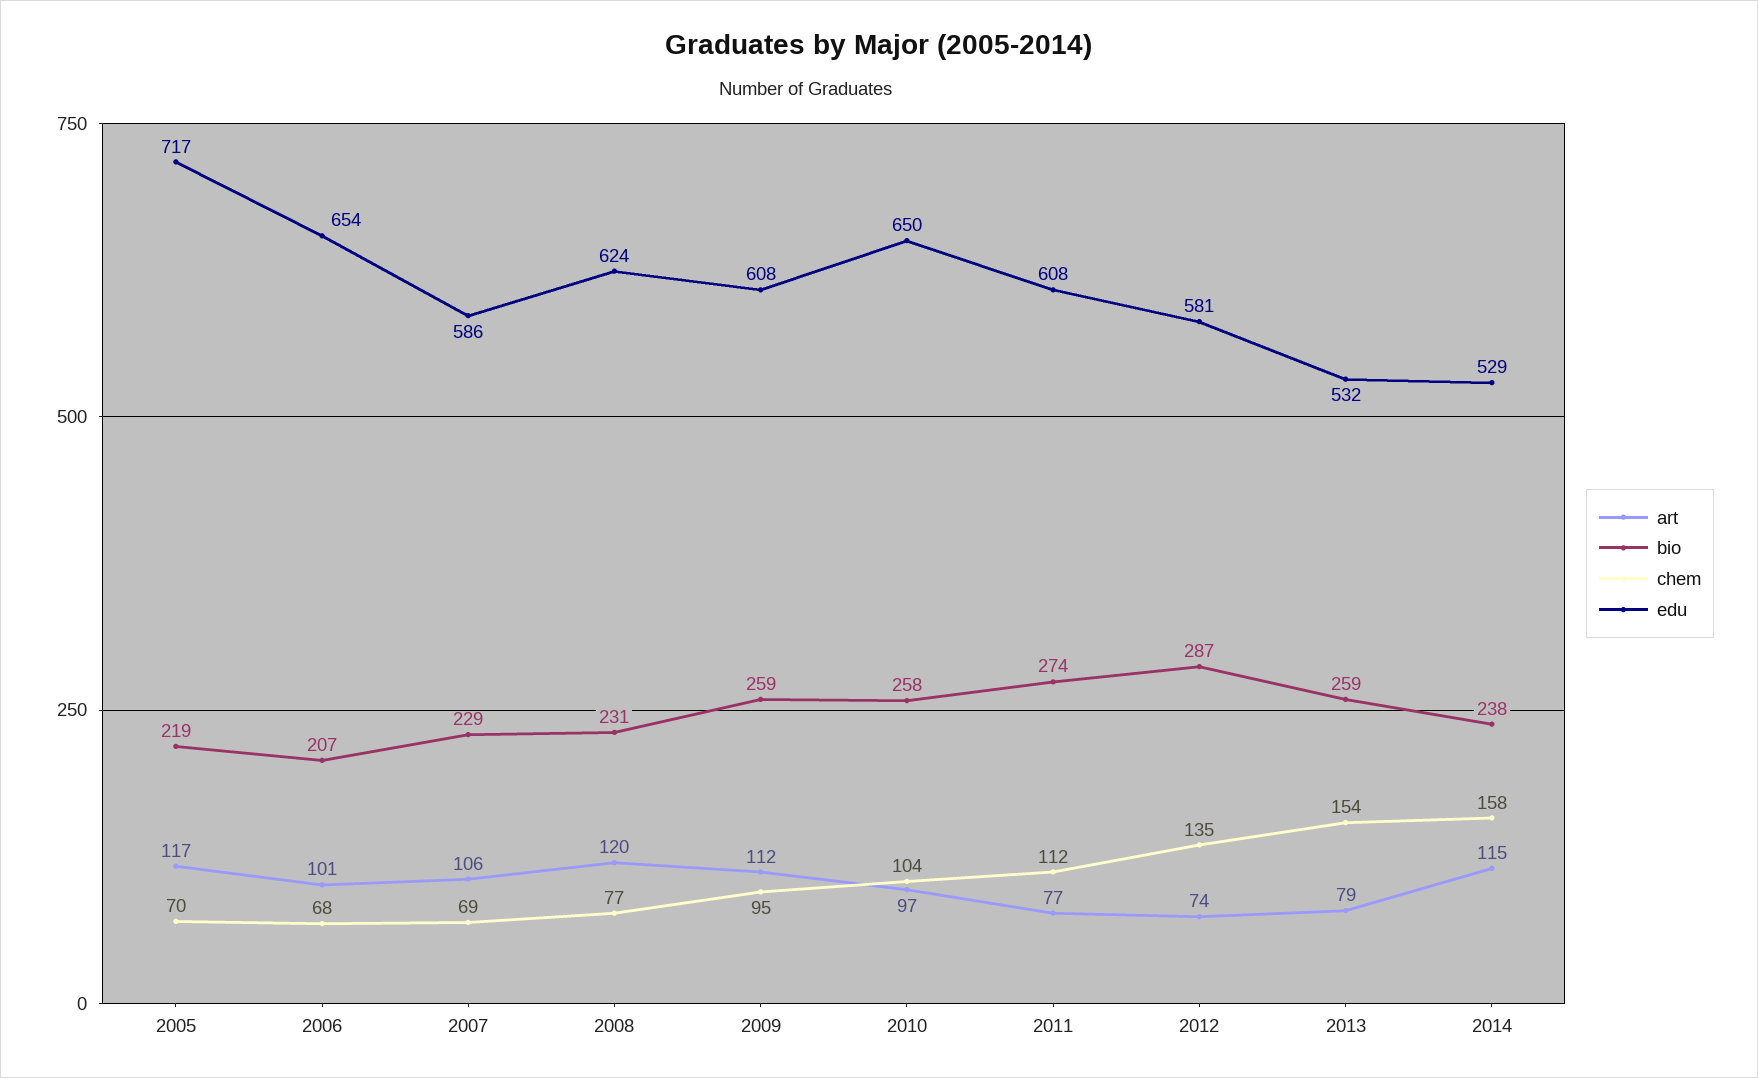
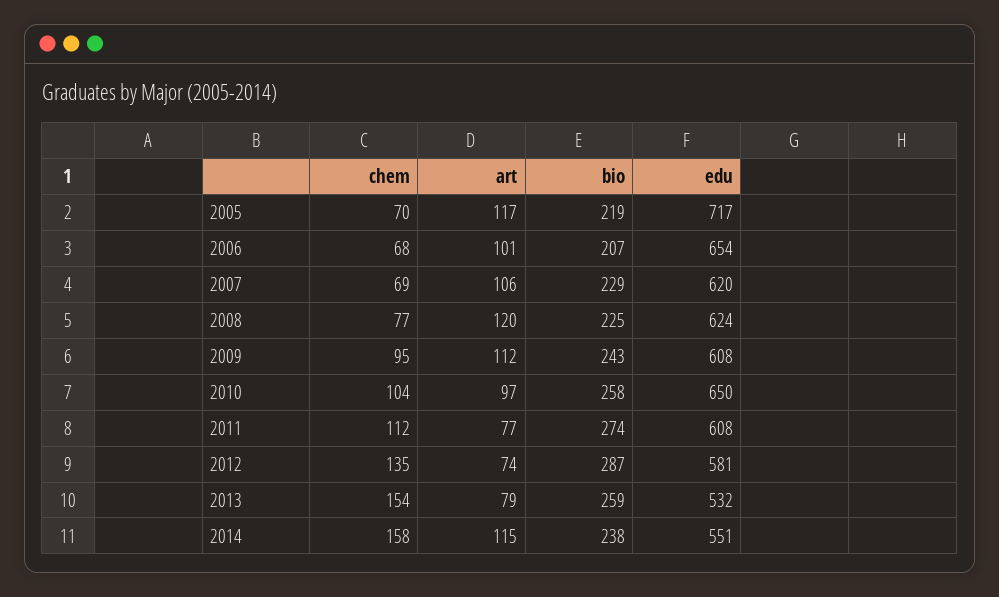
  {
    "art": {
      "2005": 117,
      "2006": 101,
      "2007": 106,
      "2008": 120,
      "2009": 112,
      "2010": 97,
      "2011": 77,
      "2012": 74,
      "2013": 79,
      "2014": 115
    },
    "bio": {
      "2005": 219,
      "2006": 207,
      "2007": 229,
-     "2008": 231,
+     "2008": 225,
-     "2009": 259,
+     "2009": 243,
      "2010": 258,
      "2011": 274,
      "2012": 287,
      "2013": 259,
      "2014": 238
    },
    "chem": {
      "2005": 70,
      "2006": 68,
      "2007": 69,
      "2008": 77,
      "2009": 95,
      "2010": 104,
      "2011": 112,
      "2012": 135,
      "2013": 154,
      "2014": 158
    },
    "edu": {
      "2005": 717,
      "2006": 654,
-     "2007": 586,
+     "2007": 620,
      "2008": 624,
      "2009": 608,
      "2010": 650,
      "2011": 608,
      "2012": 581,
      "2013": 532,
-     "2014": 529
+     "2014": 551
    }
  }

